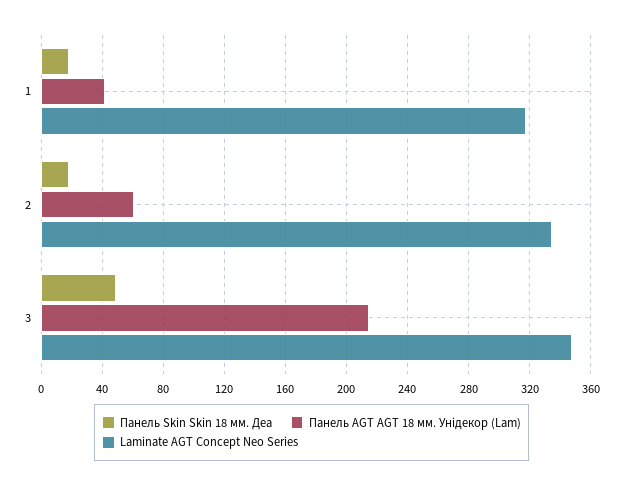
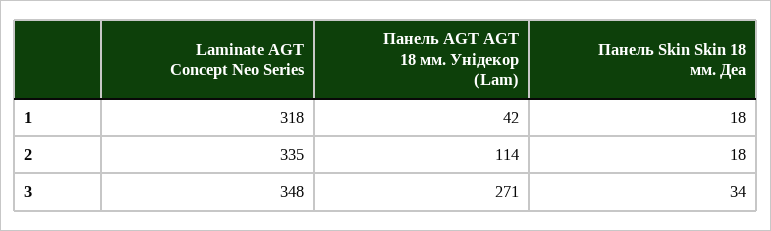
  {
    "Панель Skin Skin 18 мм. Деа": {
      "1": 18,
      "2": 18,
-     "3": 50
+     "3": 34
    },
    "Панель AGT AGT 18 мм. Унідекор (Lam)": {
      "1": 42,
-     "2": 60,
+     "2": 114,
-     "3": 215
+     "3": 271
    },
    "Laminate AGT Concept Neo Series": {
      "1": 318,
      "2": 335,
      "3": 348
    }
  }

